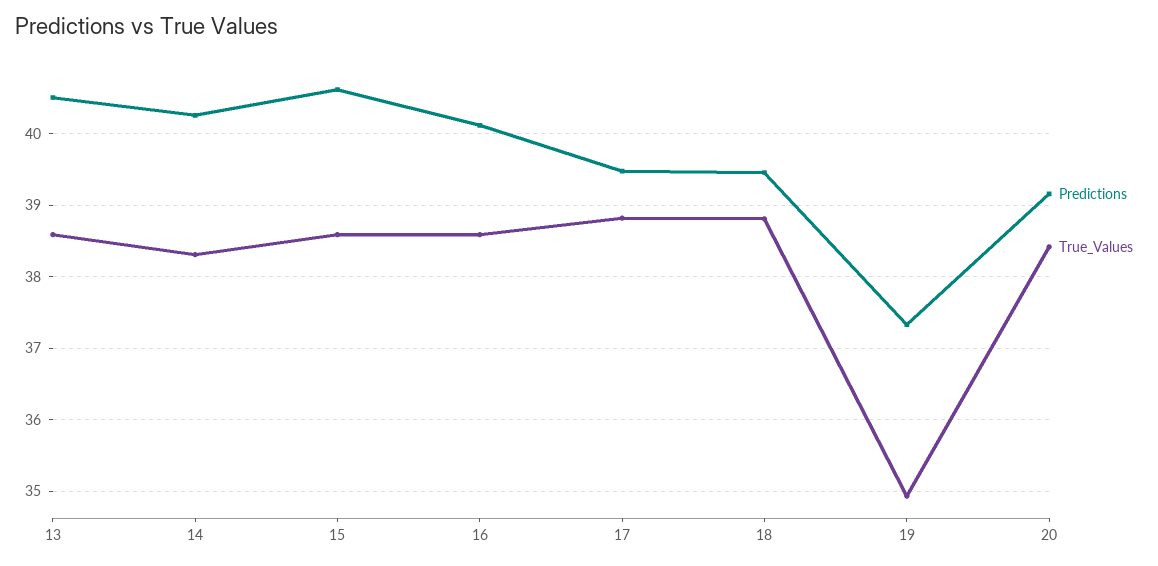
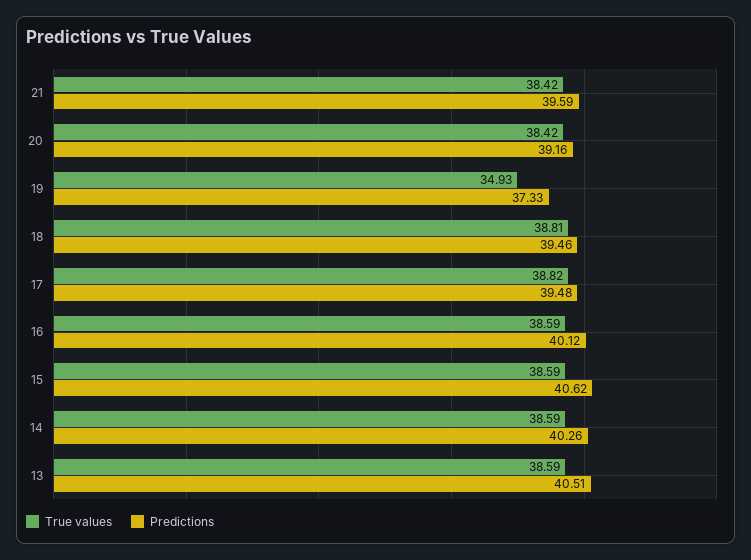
  {
    "Predictions": {
      "13": 40.51,
      "14": 40.26,
      "15": 40.62,
      "16": 40.12,
      "17": 39.48,
      "18": 39.46,
      "19": 37.33,
-     "20": 39.16
+     "20": 39.16,
+     "21": 39.59
    },
    "True_Values": {
      "13": 38.59,
-     "14": 38.3,
+     "14": 38.59,
      "15": 38.59,
      "16": 38.59,
      "17": 38.82,
      "18": 38.81,
      "19": 34.93,
-     "20": 38.42
+     "20": 38.42,
+     "21": 38.42
    }
  }

